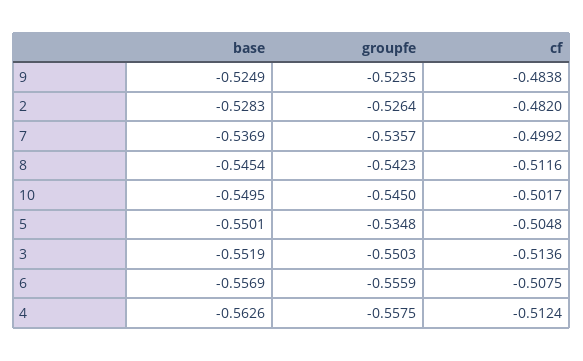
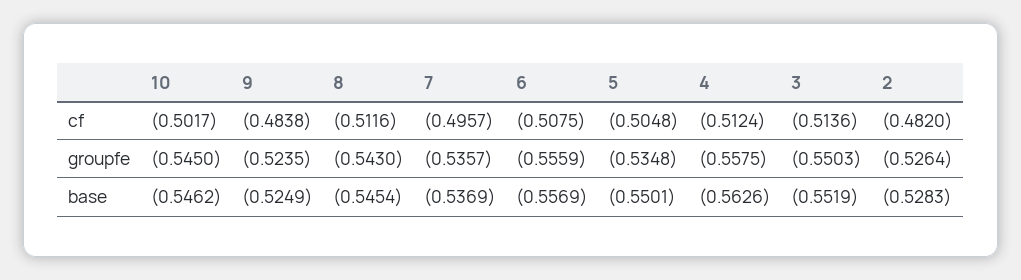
  {
    "base": {
      "9": -0.5249,
      "2": -0.5283,
      "7": -0.5369,
      "8": -0.5454,
-     "10": -0.5495,
+     "10": -0.5462,
      "5": -0.5501,
      "3": -0.5519,
      "6": -0.5569,
      "4": -0.5626
    },
    "groupfe": {
      "9": -0.5235,
      "2": -0.5264,
      "7": -0.5357,
-     "8": -0.5423,
+     "8": -0.543,
      "10": -0.545,
      "5": -0.5348,
      "3": -0.5503,
      "6": -0.5559,
      "4": -0.5575
    },
    "cf": {
      "9": -0.4838,
      "2": -0.482,
-     "7": -0.4992,
+     "7": -0.4957,
      "8": -0.5116,
      "10": -0.5017,
      "5": -0.5048,
      "3": -0.5136,
      "6": -0.5075,
      "4": -0.5124
    }
  }

